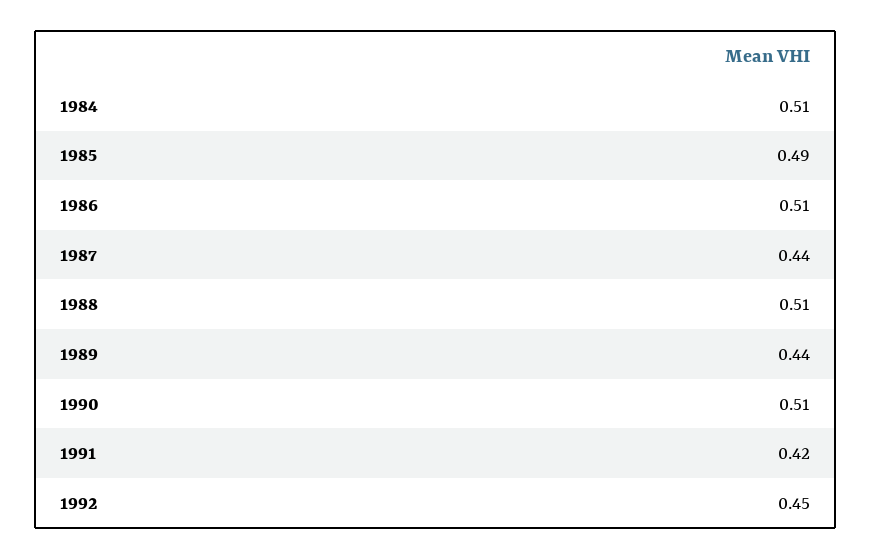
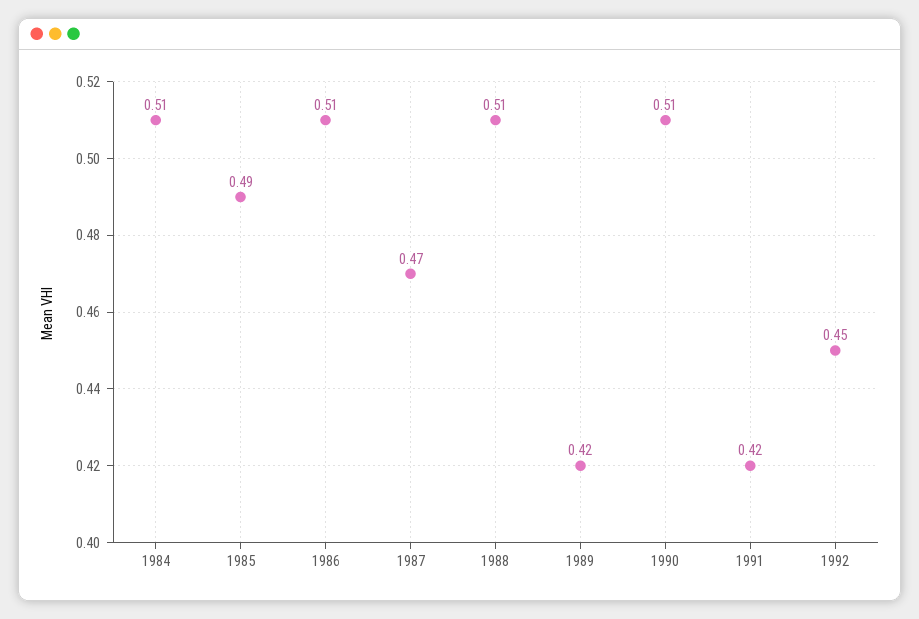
  {
    "1984": 0.51,
    "1985": 0.49,
    "1986": 0.51,
-   "1987": 0.44,
+   "1987": 0.47,
    "1988": 0.51,
-   "1989": 0.44,
+   "1989": 0.42,
    "1990": 0.51,
    "1991": 0.42,
    "1992": 0.45
  }

